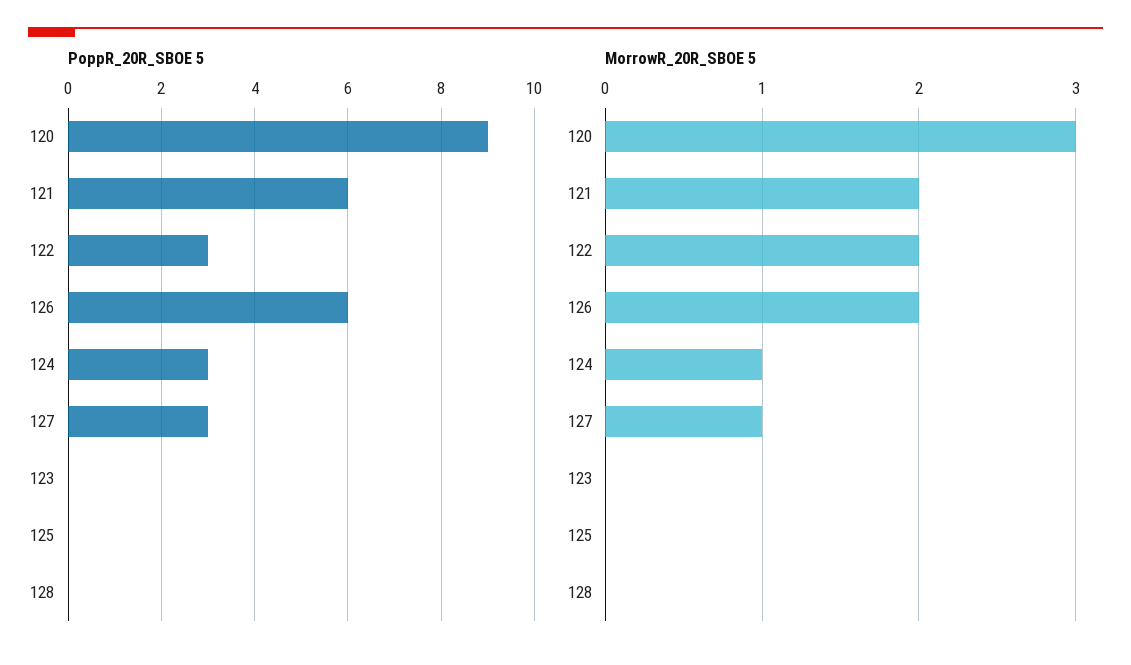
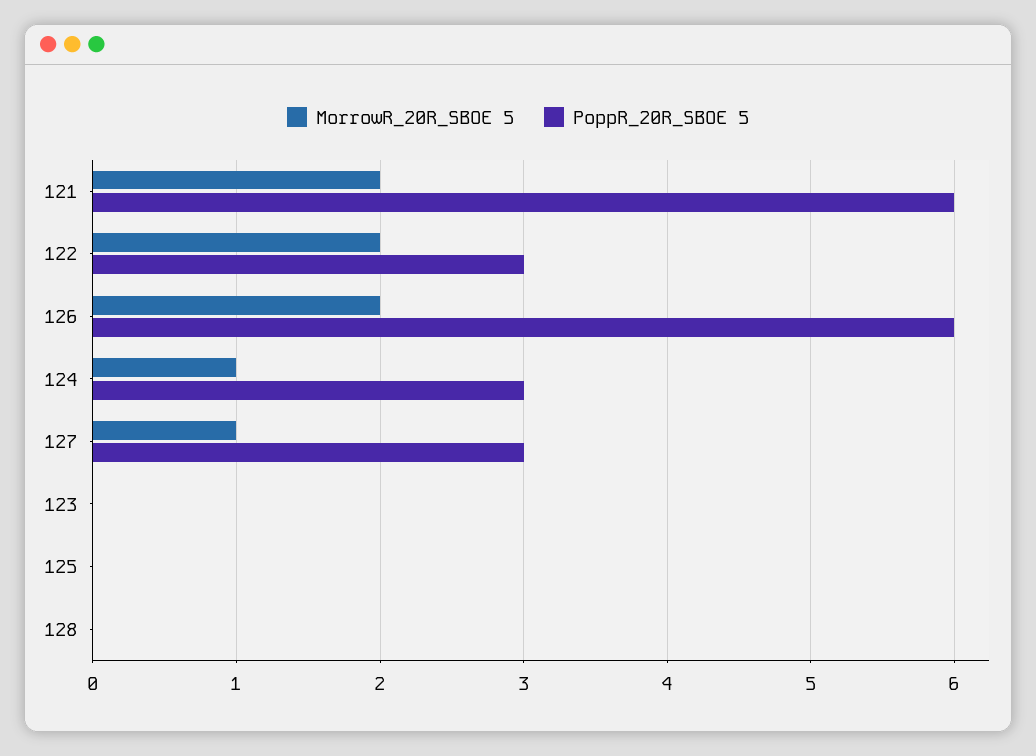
  {
    "PoppR_20R_SBOE 5": {
-     "120": 9,
      "121": 6,
      "122": 3,
      "126": 6,
      "124": 3,
      "127": 3,
      "123": 0,
      "125": 0,
      "128": 0
    },
    "MorrowR_20R_SBOE 5": {
-     "120": 3,
      "121": 2,
      "122": 2,
      "126": 2,
      "124": 1,
      "127": 1,
      "123": 0,
      "125": 0,
      "128": 0
    }
  }

